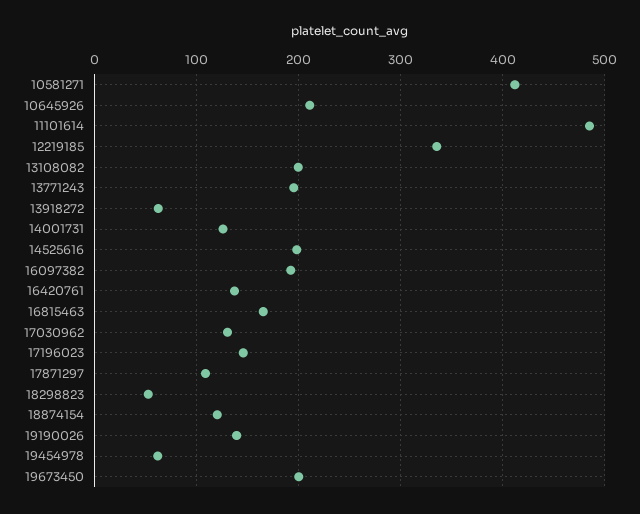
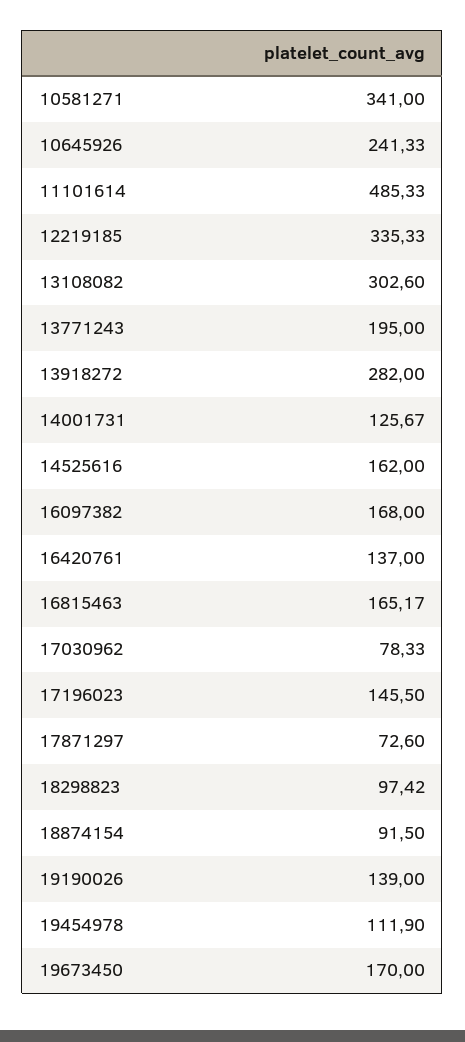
  {
-   "10581271": 410,
+   "10581271": 341,
-   "10645926": 210,
+   "10645926": 241.33,
    "11101614": 485.33,
    "12219185": 335.33,
-   "13108082": 200,
+   "13108082": 302.6,
    "13771243": 195,
-   "13918272": 60,
+   "13918272": 282,
    "14001731": 125.67,
-   "14525616": 200,
+   "14525616": 162,
-   "16097382": 190,
+   "16097382": 168,
    "16420761": 137,
    "16815463": 165.17,
-   "17030962": 130,
+   "17030962": 78.33,
    "17196023": 145.5,
-   "17871297": 110,
+   "17871297": 72.6,
-   "18298823": 50,
+   "18298823": 97.42,
-   "18874154": 120,
+   "18874154": 91.5,
    "19190026": 139,
-   "19454978": 60,
+   "19454978": 111.9,
-   "19673450": 200
+   "19673450": 170
  }

